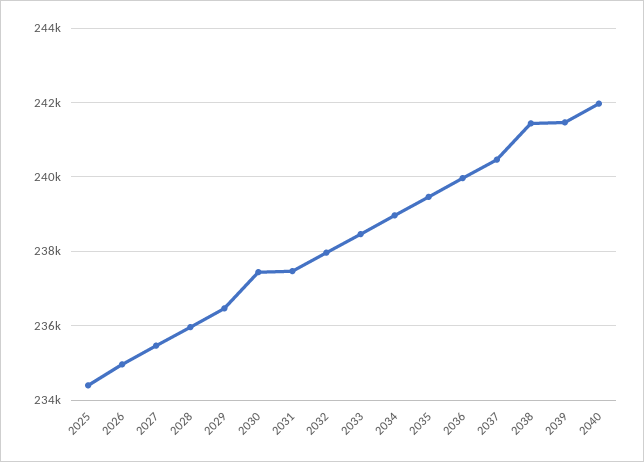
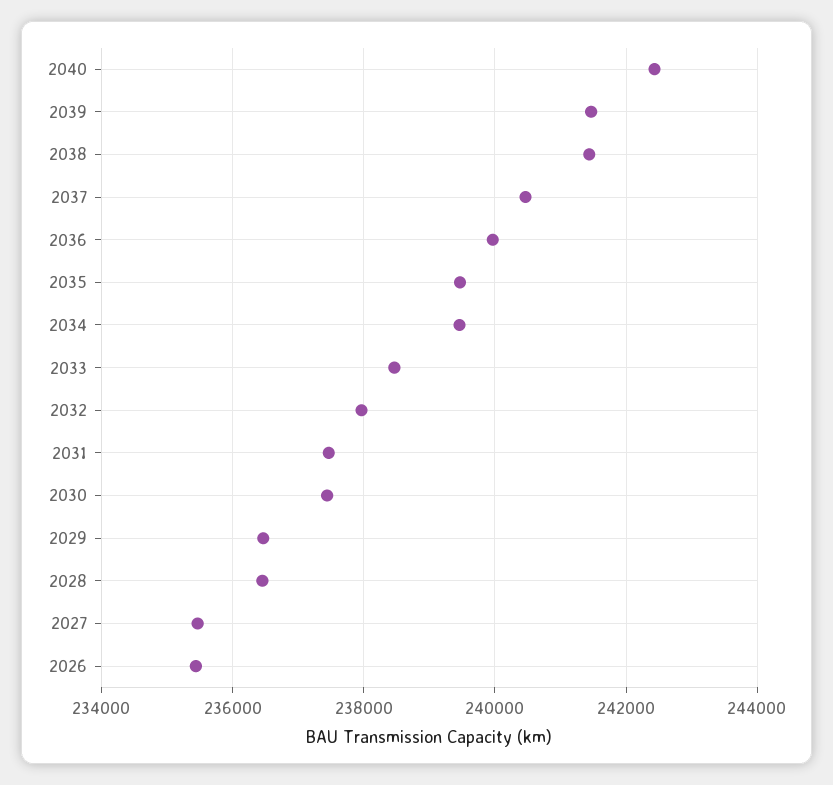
  {
-   "2025": 234400,
-   "2026": 235000,
+   "2026": 235400,
    "2027": 235400,
-   "2028": 236000,
+   "2028": 236400,
    "2029": 236400,
    "2030": 237400,
    "2031": 237400,
    "2032": 238000,
    "2033": 238400,
-   "2034": 239000,
+   "2034": 239400,
    "2035": 239400,
    "2036": 240000,
    "2037": 240400,
    "2038": 241400,
    "2039": 241400,
-   "2040": 242000
+   "2040": 242400
  }

